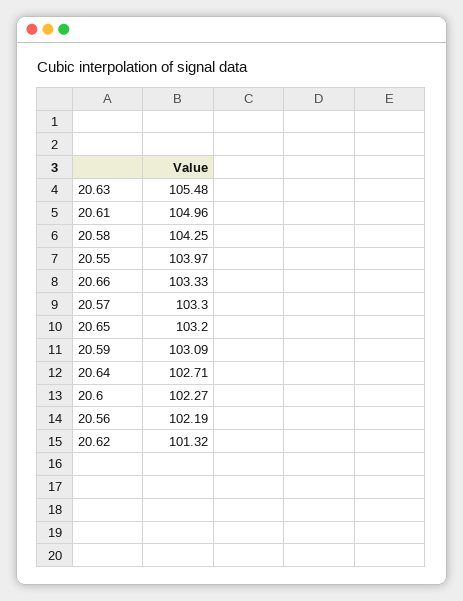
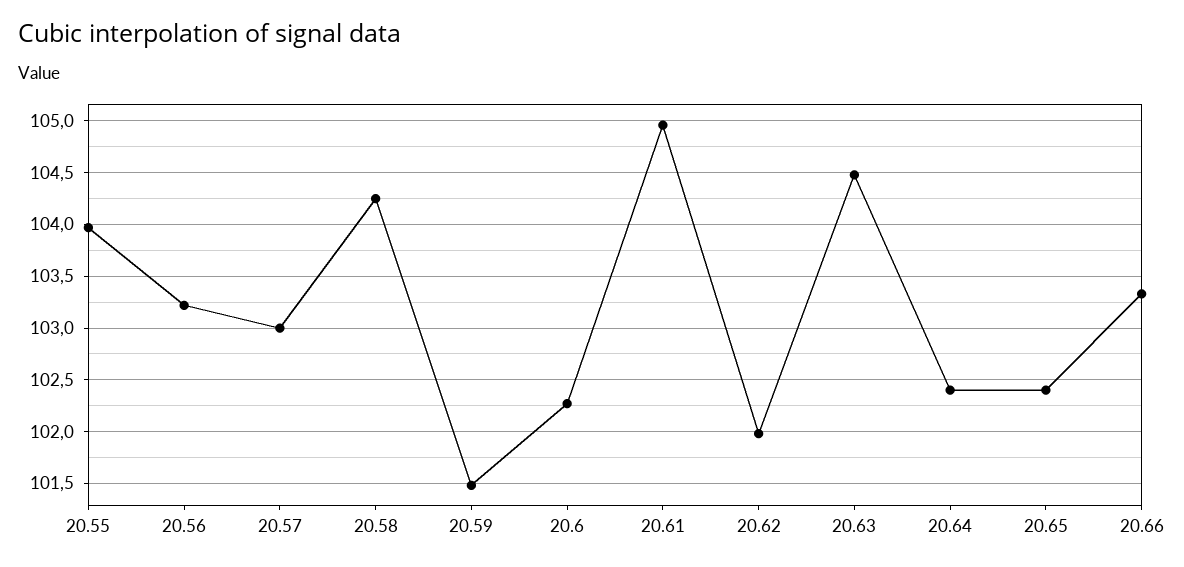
  {
-   "20.63": 105.48,
+   "20.63": 104.5,
    "20.61": 104.96,
    "20.58": 104.25,
    "20.55": 103.97,
    "20.66": 103.33,
-   "20.57": 103.3,
+   "20.57": 103,
-   "20.65": 103.2,
+   "20.65": 102.4,
-   "20.59": 103.09,
+   "20.59": 101.5,
-   "20.64": 102.71,
+   "20.64": 102.4,
    "20.6": 102.27,
-   "20.56": 102.19,
+   "20.56": 103.2,
-   "20.62": 101.32
+   "20.62": 102
  }

